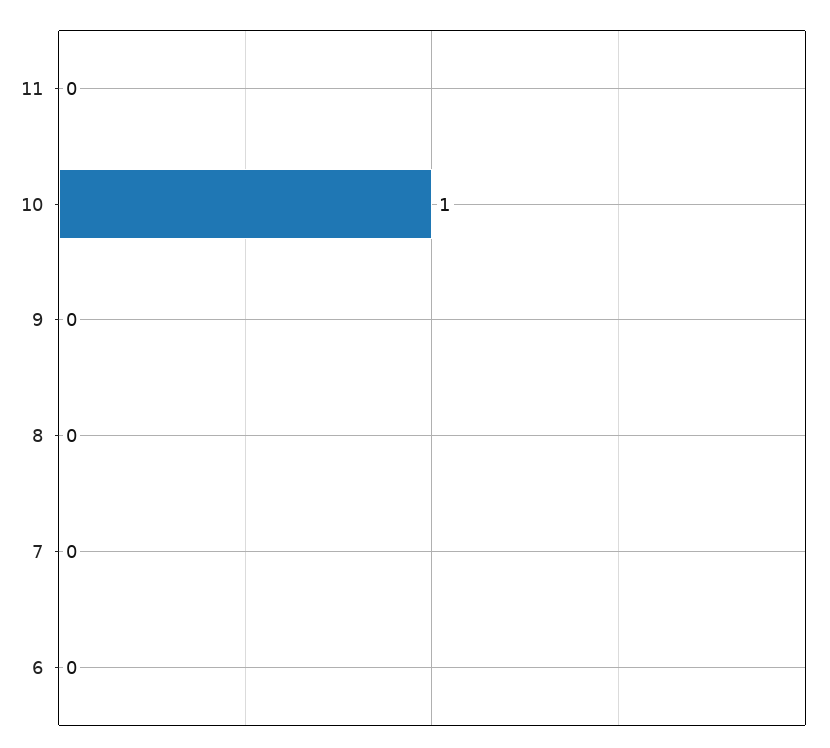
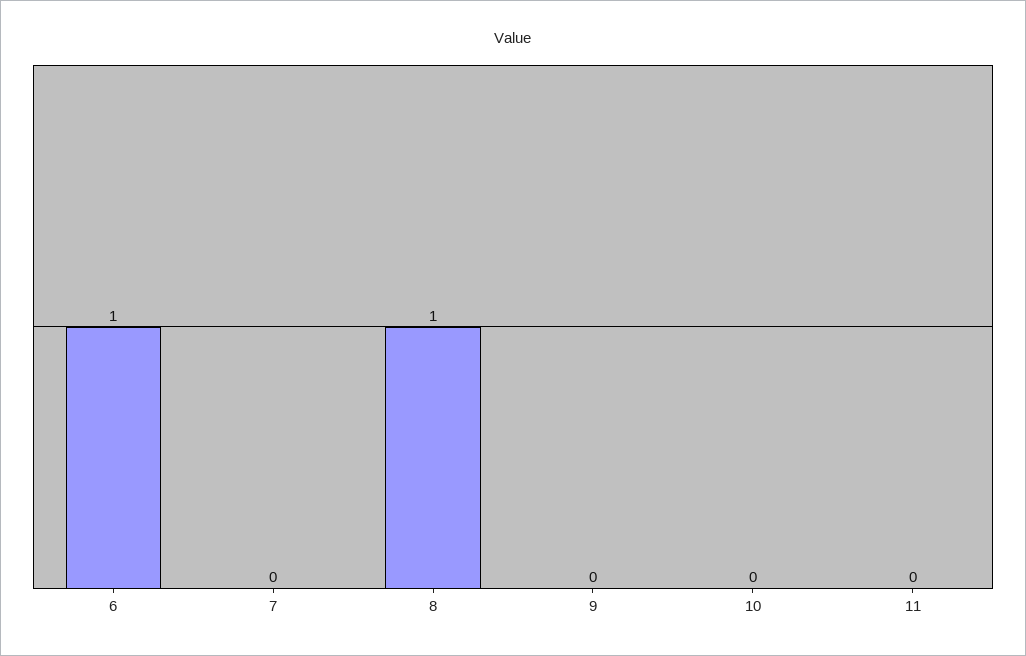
  {
    "11": 0,
-   "10": 1,
+   "10": 0,
    "9": 0,
-   "8": 0,
+   "8": 1,
    "7": 0,
-   "6": 0
+   "6": 1
  }

